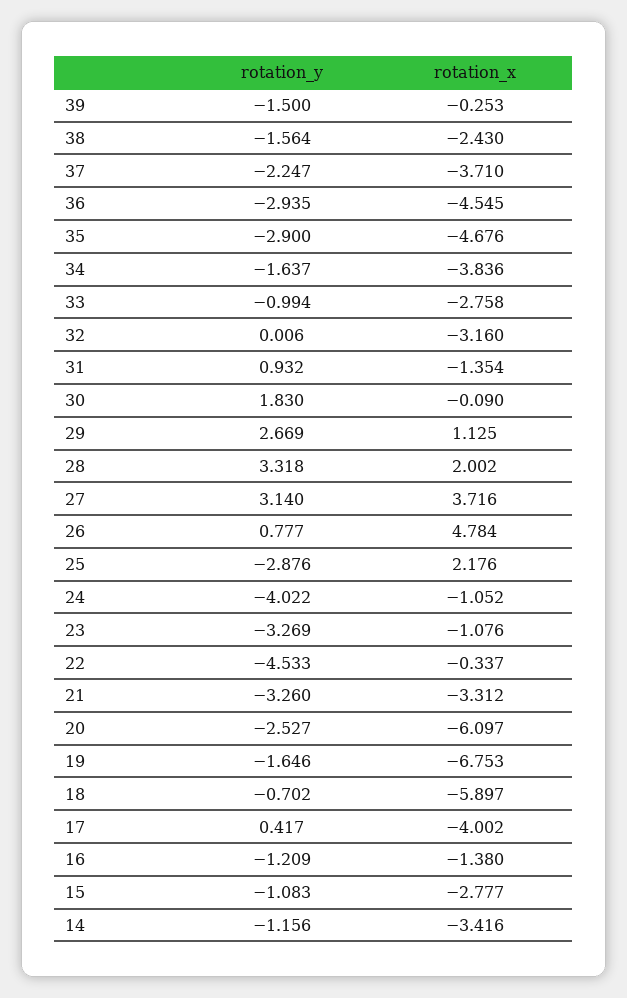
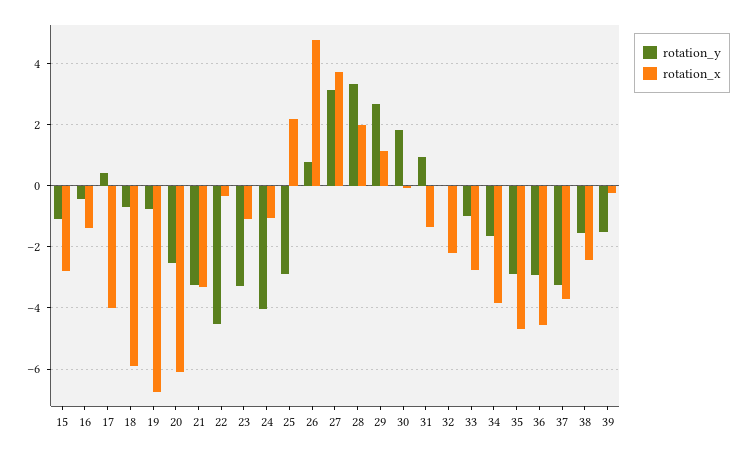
  {
    "rotation_y": {
      "39": -1.5,
      "38": -1.564,
-     "37": -2.247,
+     "37": -3.2,
      "36": -2.935,
      "35": -2.9,
      "34": -1.637,
      "33": -0.994,
      "32": 0.006,
      "31": 0.932,
      "30": 1.83,
      "29": 2.669,
      "28": 3.318,
      "27": 3.14,
      "26": 0.777,
      "25": -2.876,
      "24": -4.022,
      "23": -3.269,
      "22": -4.533,
      "21": -3.26,
      "20": -2.527,
-     "19": -1.646,
+     "19": -0.8,
      "18": -0.702,
      "17": 0.417,
-     "16": -1.209,
+     "16": -0.4,
-     "15": -1.083,
+     "15": -1.083
-     "14": -1.156
    },
    "rotation_x": {
      "39": -0.253,
      "38": -2.43,
      "37": -3.71,
      "36": -4.545,
      "35": -4.676,
      "34": -3.836,
      "33": -2.758,
-     "32": -3.16,
+     "32": -2.2,
      "31": -1.354,
      "30": -0.09,
      "29": 1.125,
      "28": 2.002,
      "27": 3.716,
      "26": 4.784,
      "25": 2.176,
      "24": -1.052,
      "23": -1.076,
      "22": -0.337,
      "21": -3.312,
      "20": -6.097,
      "19": -6.753,
      "18": -5.897,
      "17": -4.002,
      "16": -1.38,
-     "15": -2.777,
+     "15": -2.777
-     "14": -3.416
    }
  }

